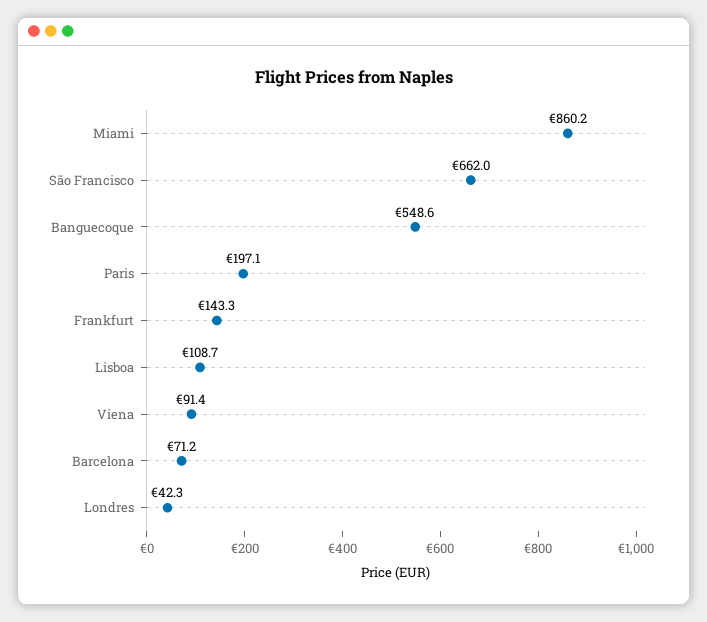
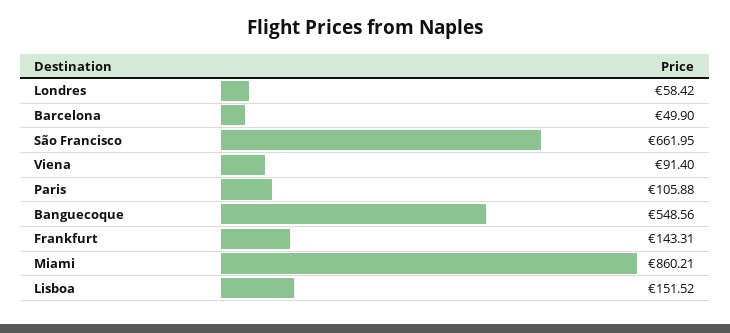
  {
    "Miami": 860.21,
    "São Francisco": 661.95,
    "Banguecoque": 548.56,
-   "Paris": 197.1,
+   "Paris": 105.88,
    "Frankfurt": 143.31,
-   "Lisboa": 108.7,
+   "Lisboa": 151.52,
    "Viena": 91.4,
-   "Barcelona": 71.2,
+   "Barcelona": 49.9,
-   "Londres": 42.3
+   "Londres": 58.42
  }

